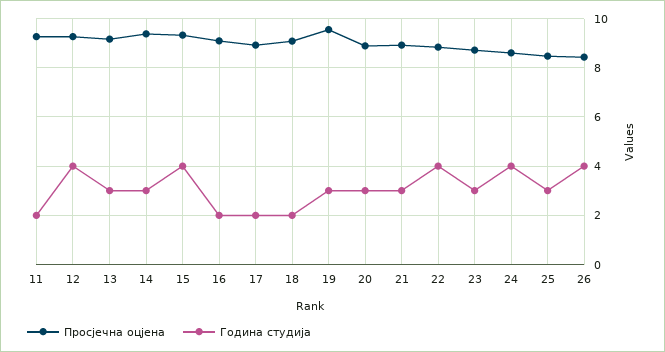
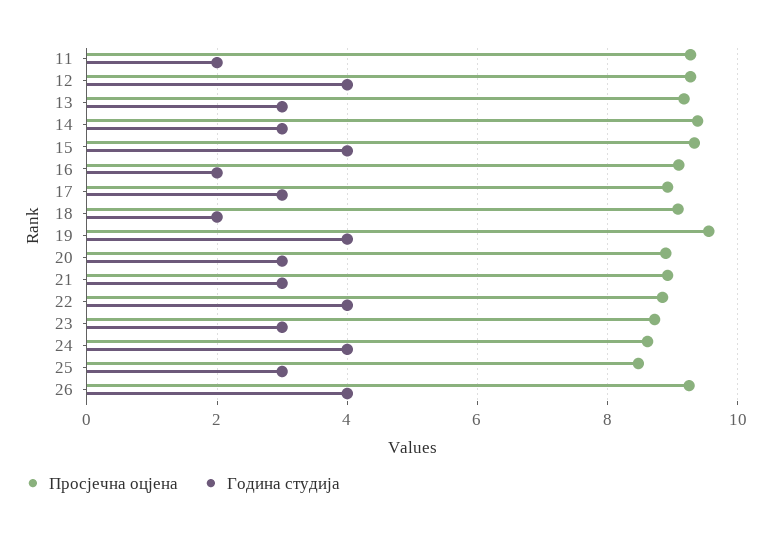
  {
    "Просјечна оцјена": {
      "11": 9.2,
      "12": 9.2,
      "13": 9.2,
      "14": 9.4,
      "15": 9.4,
      "16": 9,
      "17": 9,
      "18": 9,
      "19": 9.6,
      "20": 8.8,
      "21": 9,
      "22": 8.8,
      "23": 8.8,
      "24": 8.6,
      "25": 8.4,
-     "26": 8.5
+     "26": 9.2
    },
    "Година студија": {
      "11": 2,
      "12": 4,
      "13": 3,
      "14": 3,
      "15": 4,
      "16": 2,
-     "17": 2,
+     "17": 3,
      "18": 2,
-     "19": 3,
+     "19": 4,
      "20": 3,
      "21": 3,
      "22": 4,
      "23": 3,
      "24": 4,
      "25": 3,
      "26": 4
    }
  }

